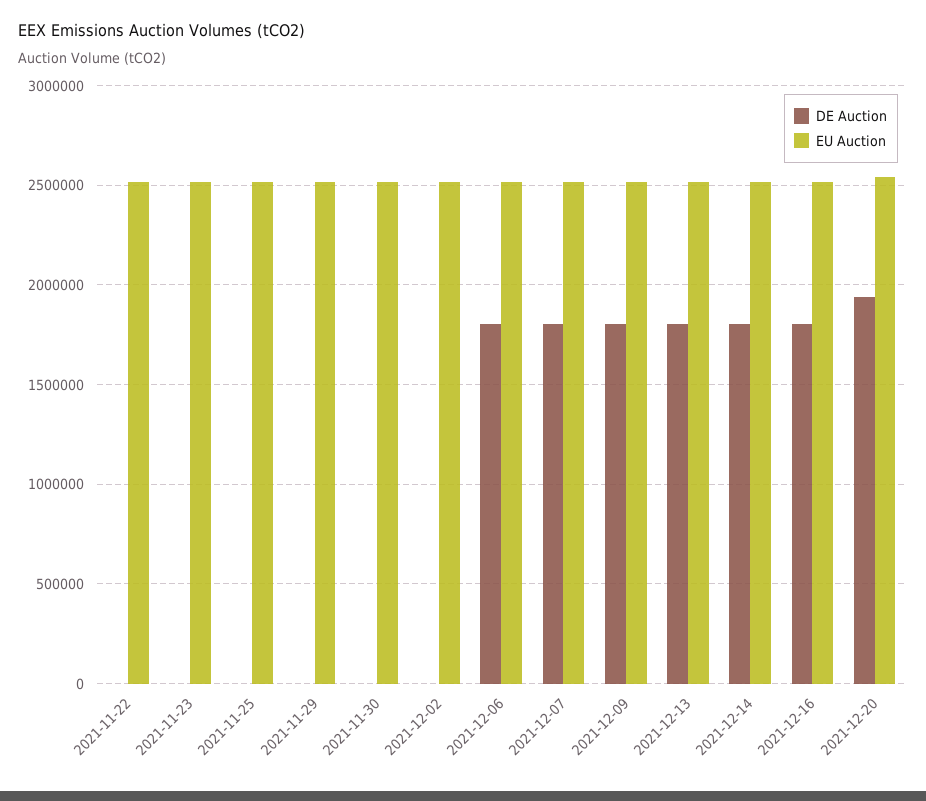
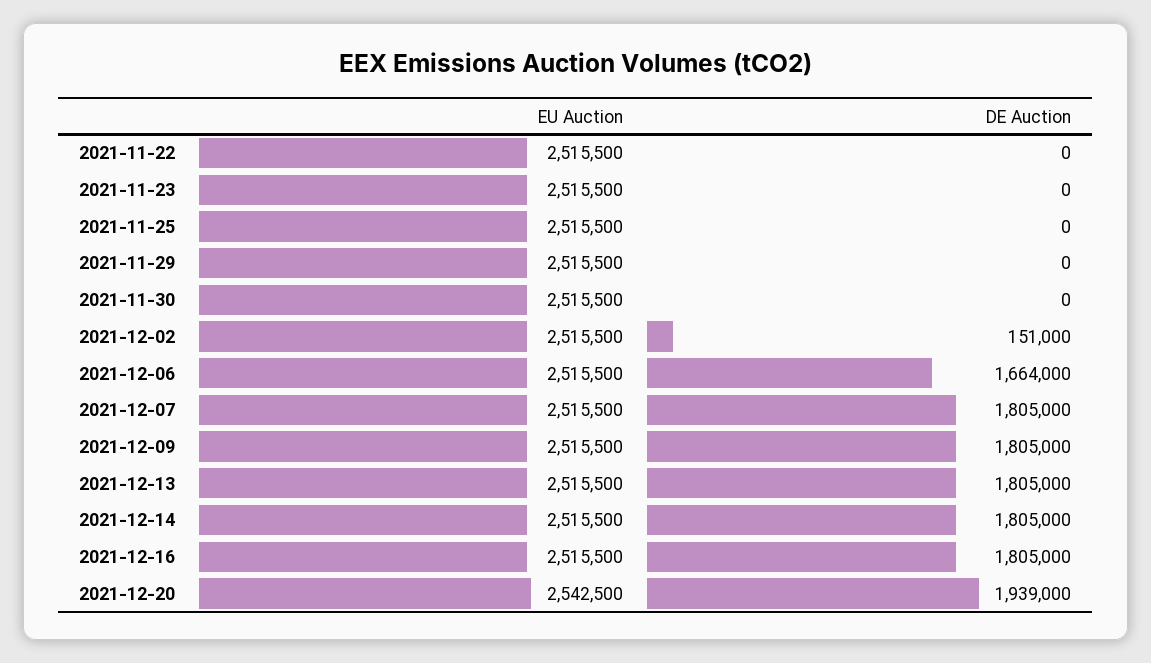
  {
    "DE Auction": {
      "2021-11-22": 0,
      "2021-11-23": 0,
      "2021-11-25": 0,
      "2021-11-29": 0,
      "2021-11-30": 0,
-     "2021-12-02": 0,
+     "2021-12-02": 151000,
-     "2021-12-06": 1800000,
+     "2021-12-06": 1664000,
      "2021-12-07": 1805000,
      "2021-12-09": 1805000,
      "2021-12-13": 1805000,
      "2021-12-14": 1805000,
      "2021-12-16": 1805000,
      "2021-12-20": 1939000
    },
    "EU Auction": {
      "2021-11-22": 2515500,
      "2021-11-23": 2515500,
      "2021-11-25": 2515500,
      "2021-11-29": 2515500,
      "2021-11-30": 2515500,
      "2021-12-02": 2515500,
      "2021-12-06": 2515500,
      "2021-12-07": 2515500,
      "2021-12-09": 2515500,
      "2021-12-13": 2515500,
      "2021-12-14": 2515500,
      "2021-12-16": 2515500,
      "2021-12-20": 2542500
    }
  }

